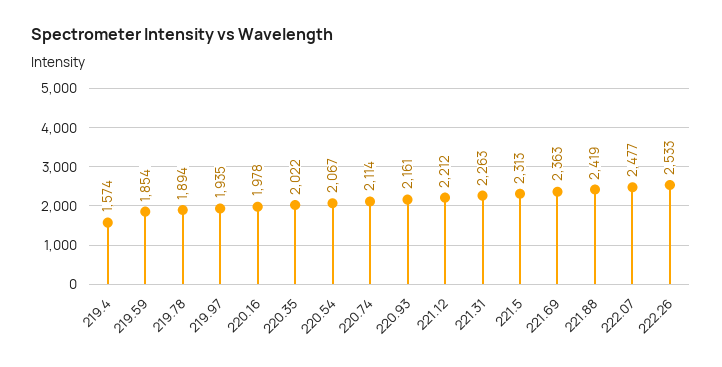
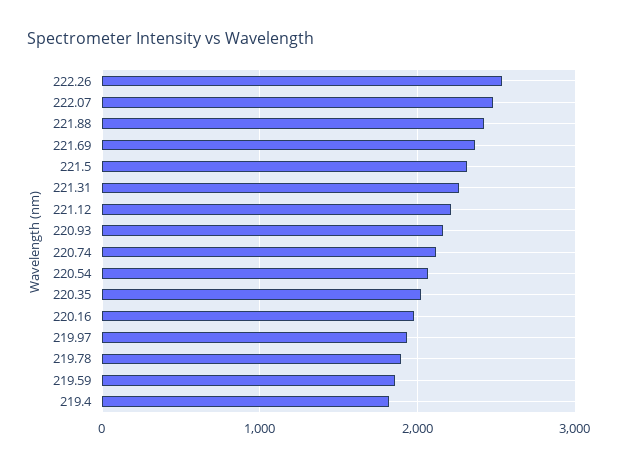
  {
-   "219.4": 1574,
+   "219.4": 1800,
    "219.59": 1854,
    "219.78": 1894,
    "219.97": 1935,
    "220.16": 1978,
    "220.35": 2022,
    "220.54": 2067,
    "220.74": 2114,
    "220.93": 2161,
    "221.12": 2212,
    "221.31": 2263,
    "221.5": 2313,
    "221.69": 2363,
    "221.88": 2419,
    "222.07": 2477,
    "222.26": 2533
  }

